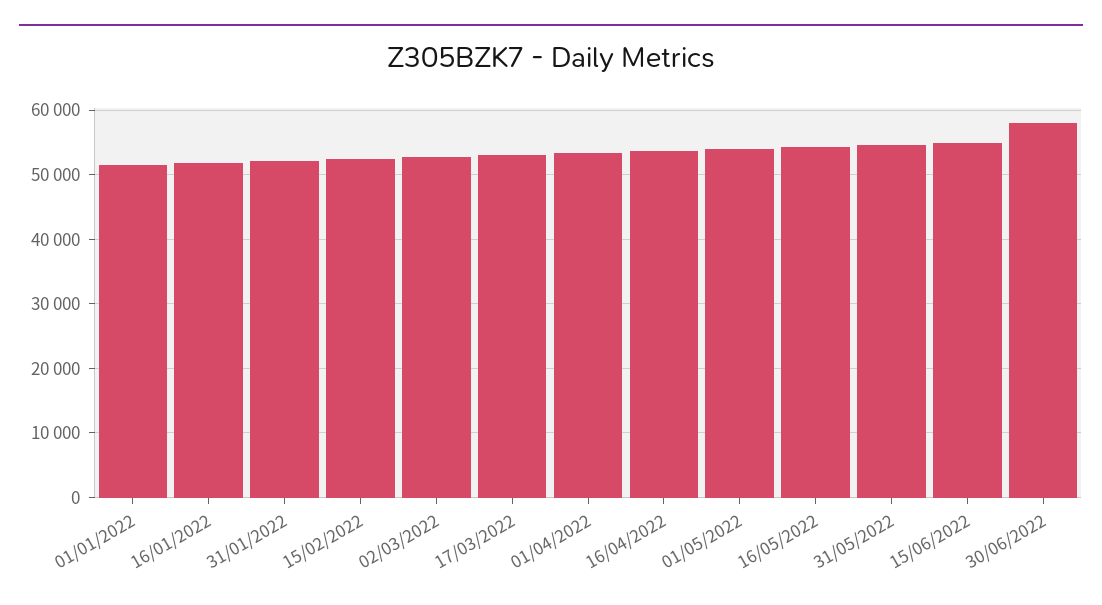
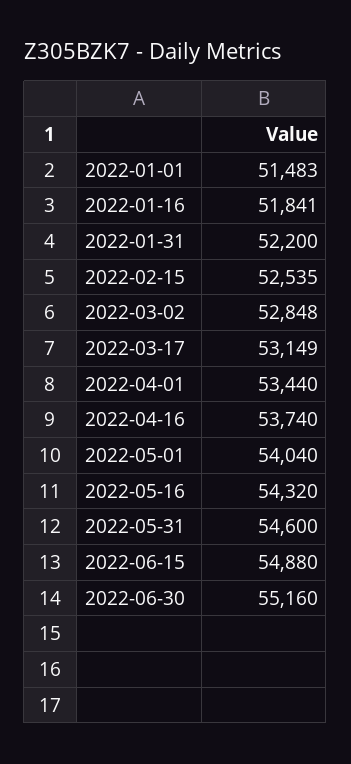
  {
    "01/01/2022": 51483,
    "16/01/2022": 51841,
    "31/01/2022": 52200,
    "15/02/2022": 52535,
    "02/03/2022": 52848,
    "17/03/2022": 53149,
    "01/04/2022": 53440,
    "16/04/2022": 53740,
    "01/05/2022": 54040,
    "16/05/2022": 54320,
    "31/05/2022": 54600,
    "15/06/2022": 54880,
-   "30/06/2022": 58000
+   "30/06/2022": 55160
  }

